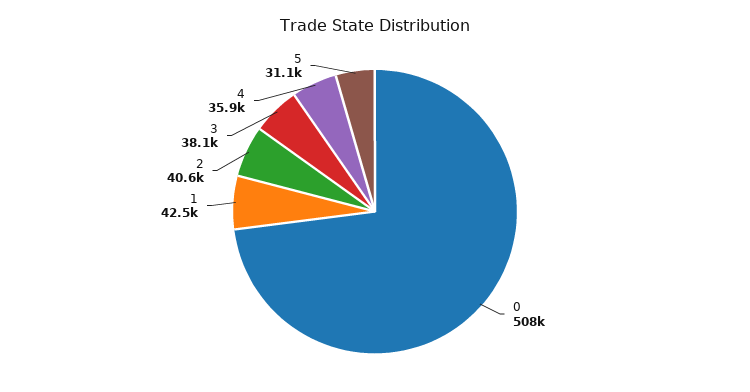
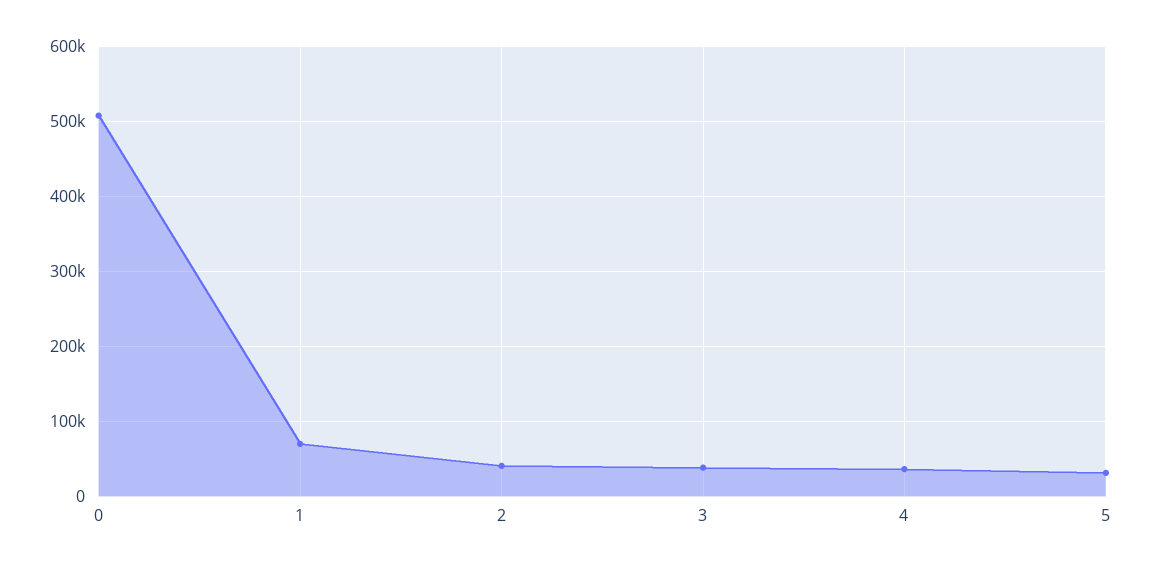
  {
    "0": 508000,
-   "1": 42500,
+   "1": 70000,
    "2": 40600,
    "3": 38100,
    "4": 35900,
    "5": 31100
  }

